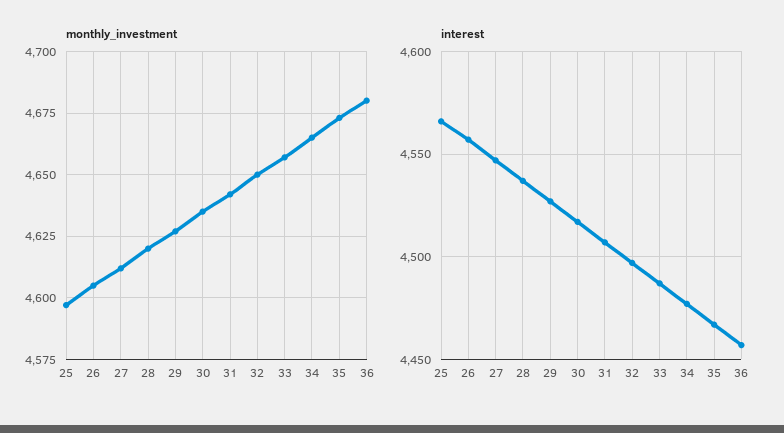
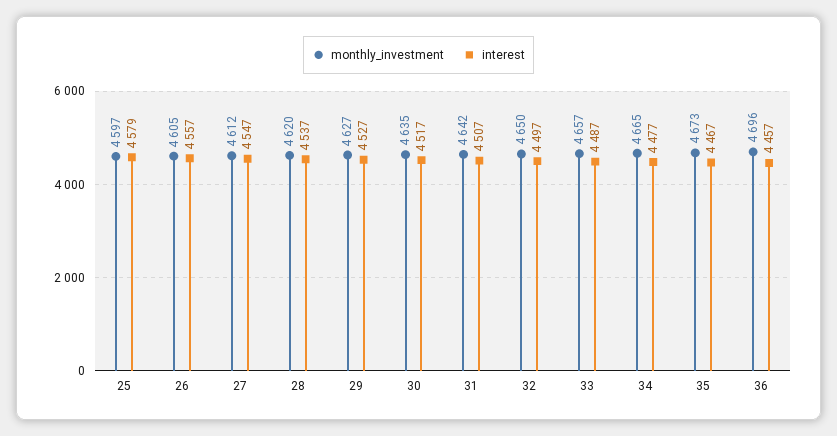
  {
    "monthly_investment": {
      "25": 4597,
      "26": 4605,
      "27": 4612,
      "28": 4620,
      "29": 4627,
      "30": 4635,
      "31": 4642,
      "32": 4650,
      "33": 4657,
      "34": 4665,
      "35": 4673,
-     "36": 4680
+     "36": 4696
    },
    "interest": {
-     "25": 4565,
+     "25": 4579,
      "26": 4557,
      "27": 4547,
      "28": 4537,
      "29": 4527,
      "30": 4517,
      "31": 4507,
      "32": 4497,
      "33": 4487,
      "34": 4477,
      "35": 4467,
      "36": 4457
    }
  }

